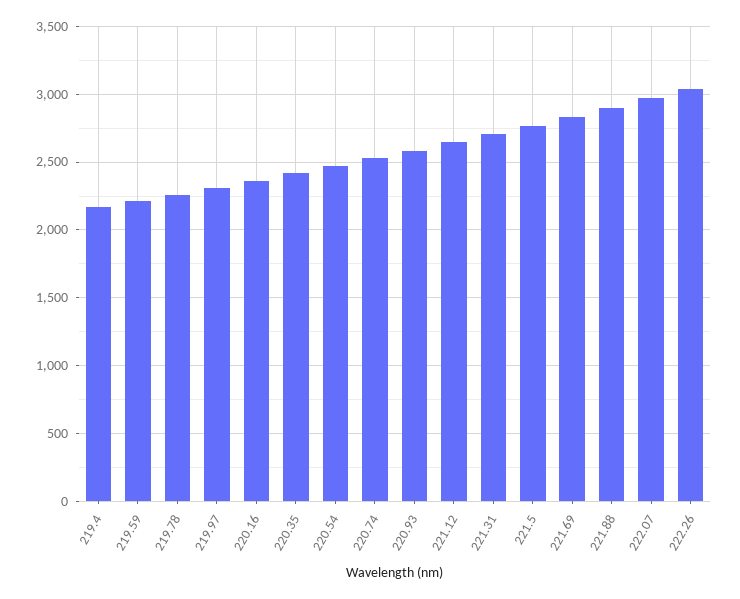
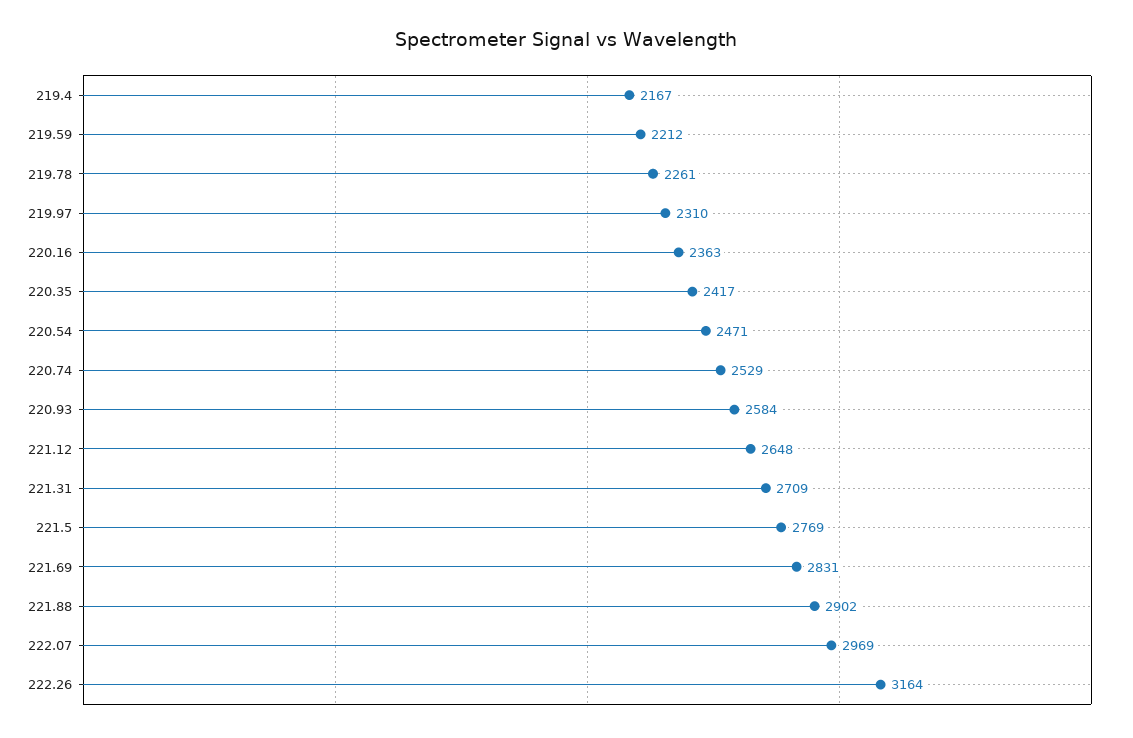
  {
    "219.4": 2167,
    "219.59": 2212,
    "219.78": 2261,
    "219.97": 2310,
    "220.16": 2363,
    "220.35": 2417,
    "220.54": 2471,
    "220.74": 2529,
    "220.93": 2584,
    "221.12": 2648,
    "221.31": 2709,
    "221.5": 2769,
    "221.69": 2831,
    "221.88": 2902,
    "222.07": 2969,
-   "222.26": 3050
+   "222.26": 3164
  }

